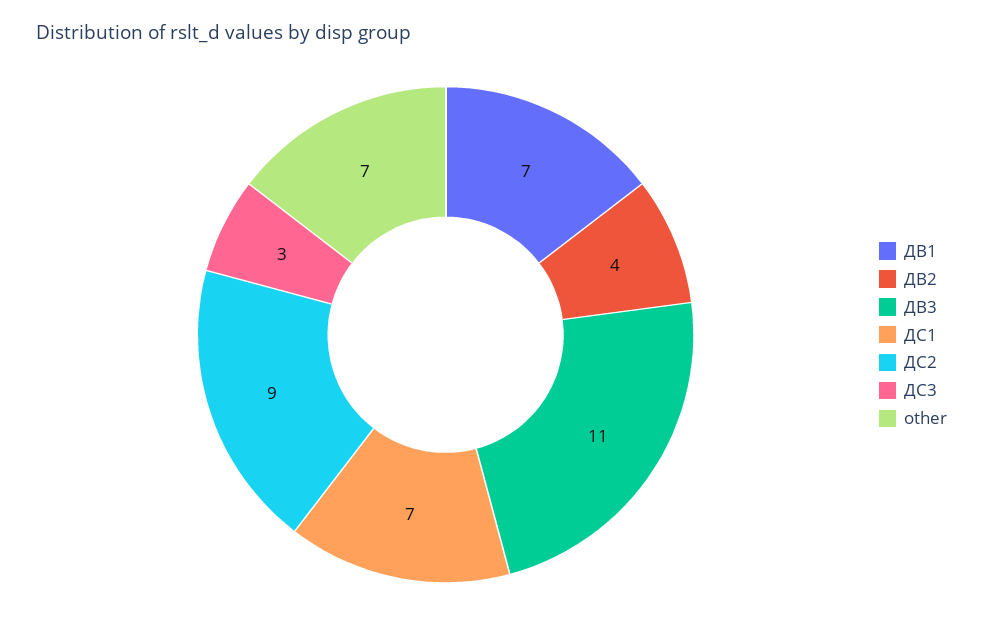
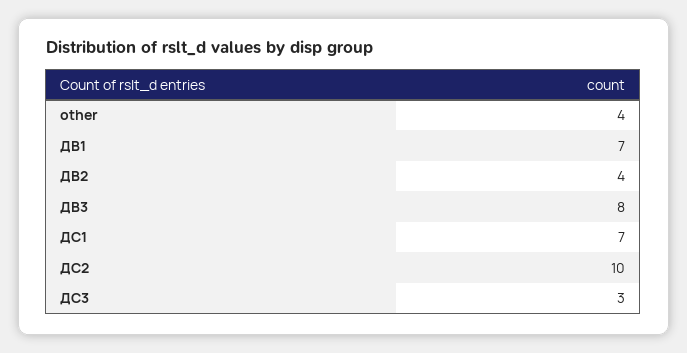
  {
    "ДВ1": 7,
    "ДВ2": 4,
-   "ДВ3": 11,
+   "ДВ3": 8,
    "ДС1": 7,
-   "ДС2": 9,
+   "ДС2": 10,
    "ДС3": 3,
-   "other": 7
+   "other": 4
  }

